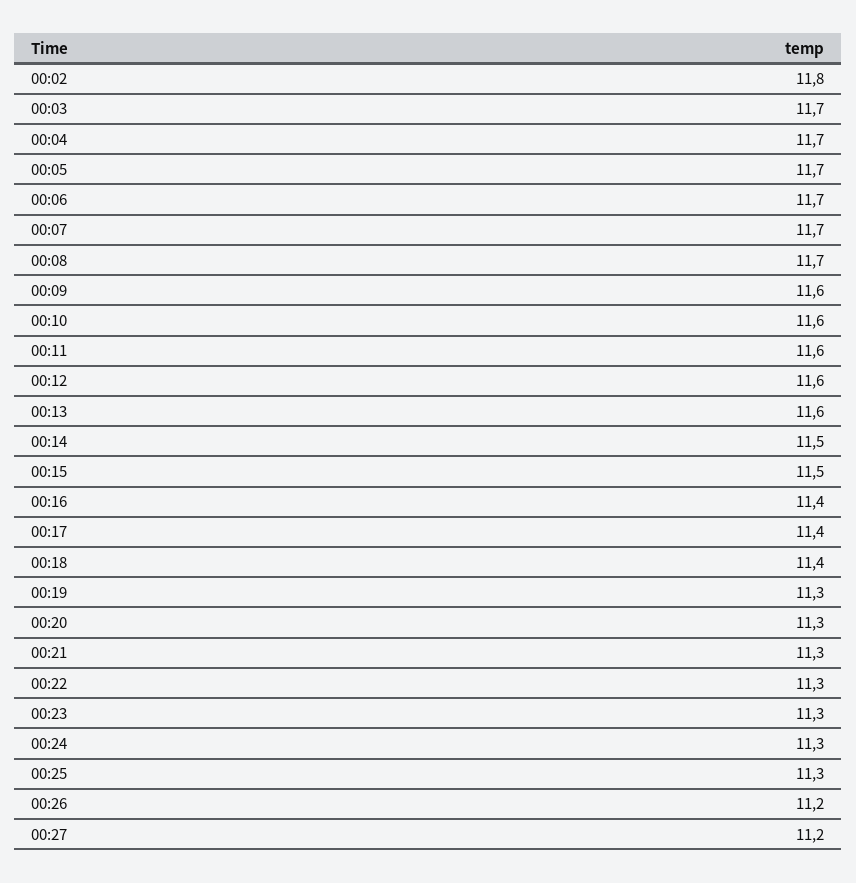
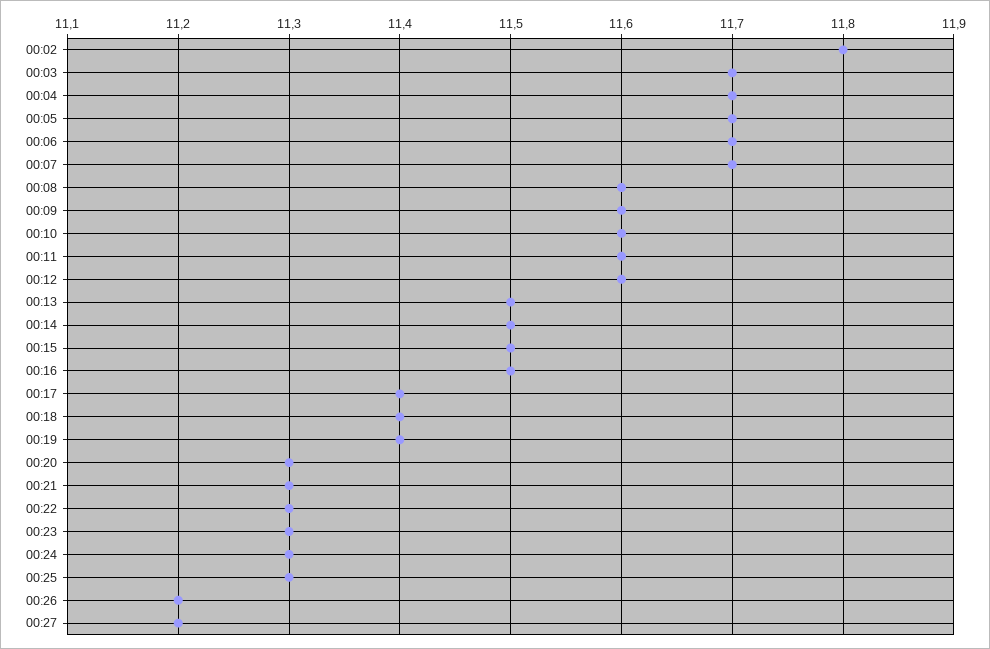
  {
    "00:02": 11.8,
    "00:03": 11.7,
    "00:04": 11.7,
    "00:05": 11.7,
    "00:06": 11.7,
    "00:07": 11.7,
-   "00:08": 11.7,
+   "00:08": 11.6,
    "00:09": 11.6,
    "00:10": 11.6,
    "00:11": 11.6,
    "00:12": 11.6,
-   "00:13": 11.6,
+   "00:13": 11.5,
    "00:14": 11.5,
    "00:15": 11.5,
-   "00:16": 11.4,
+   "00:16": 11.5,
    "00:17": 11.4,
    "00:18": 11.4,
-   "00:19": 11.3,
+   "00:19": 11.4,
    "00:20": 11.3,
    "00:21": 11.3,
    "00:22": 11.3,
    "00:23": 11.3,
    "00:24": 11.3,
    "00:25": 11.3,
    "00:26": 11.2,
    "00:27": 11.2
  }

